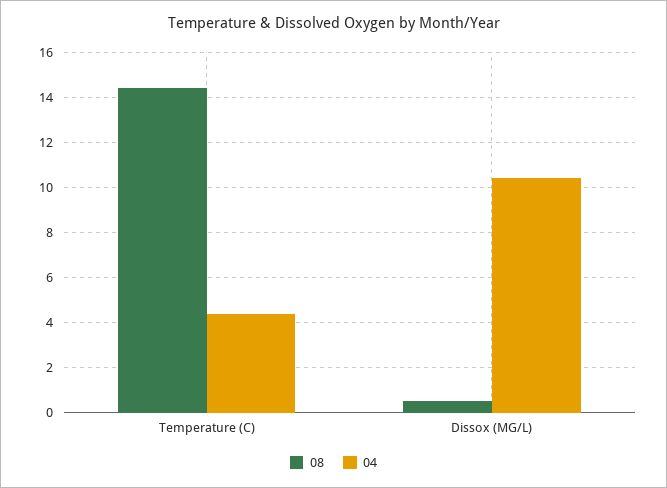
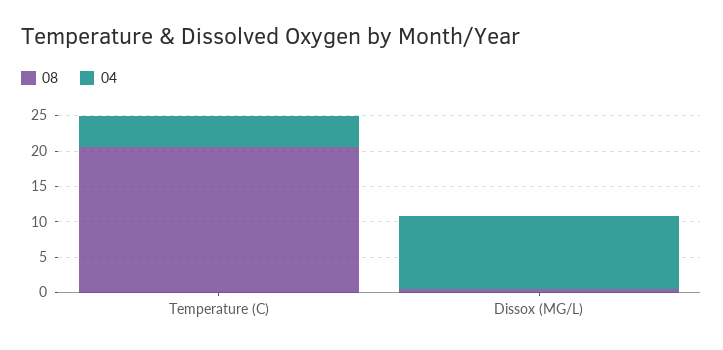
  {
    "08": {
-     "Temperature (C)": 14.5,
+     "Temperature (C)": 20,
      "Dissox (MG/L)": 0.5
    },
    "04": {
      "Temperature (C)": 4.5,
      "Dissox (MG/L)": 10.5
    }
  }

